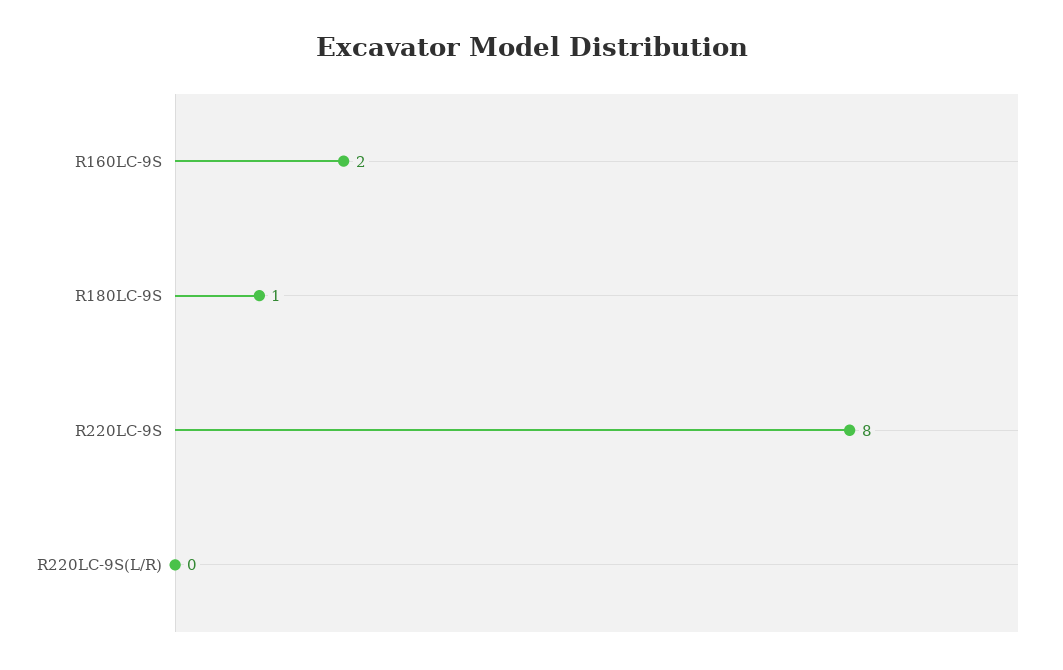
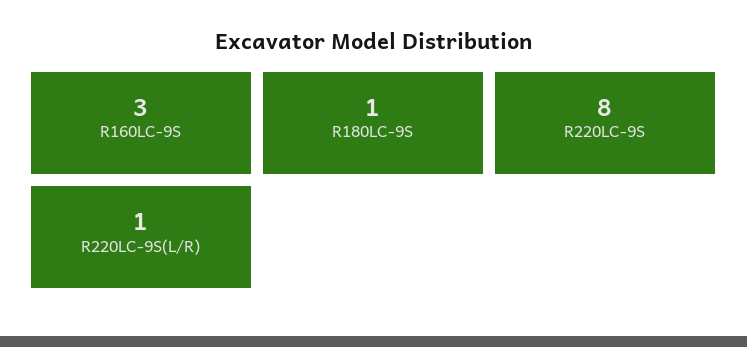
  {
-   "R160LC-9S": 2,
+   "R160LC-9S": 3,
    "R180LC-9S": 1,
    "R220LC-9S": 8,
-   "R220LC-9S(L/R)": 0
+   "R220LC-9S(L/R)": 1
  }

